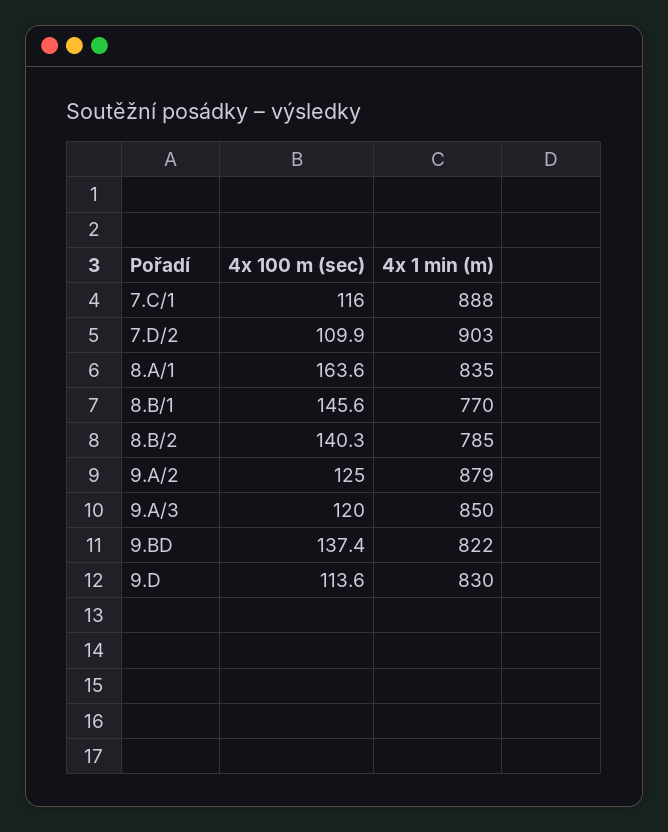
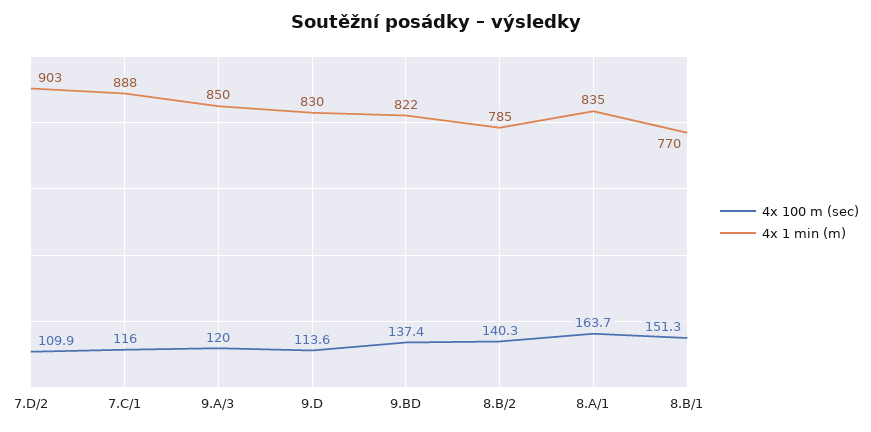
  {
    "4x 100 m (sec)": {
      "7.C/1": 116,
      "7.D/2": 109.9,
-     "8.A/1": 163.6,
+     "8.A/1": 163.7,
-     "8.B/1": 145.6,
+     "8.B/1": 151.3,
      "8.B/2": 140.3,
-     "9.A/2": 125,
      "9.A/3": 120,
      "9.BD": 137.4,
      "9.D": 113.6
    },
    "4x 1 min (m)": {
      "7.C/1": 888,
      "7.D/2": 903,
      "8.A/1": 835,
      "8.B/1": 770,
      "8.B/2": 785,
-     "9.A/2": 879,
      "9.A/3": 850,
      "9.BD": 822,
      "9.D": 830
    }
  }

